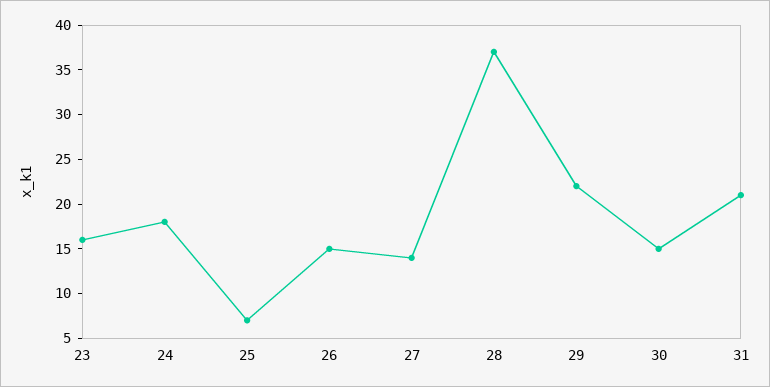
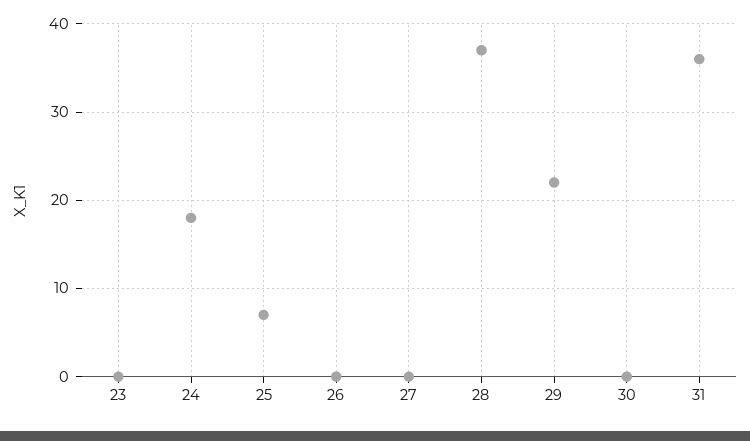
  {
-   "23": 16,
+   "23": 0,
    "24": 18,
    "25": 7,
-   "26": 15,
+   "26": 0,
-   "27": 14,
+   "27": 0,
    "28": 37,
    "29": 22,
-   "30": 15,
+   "30": 0,
-   "31": 21
+   "31": 36
  }

